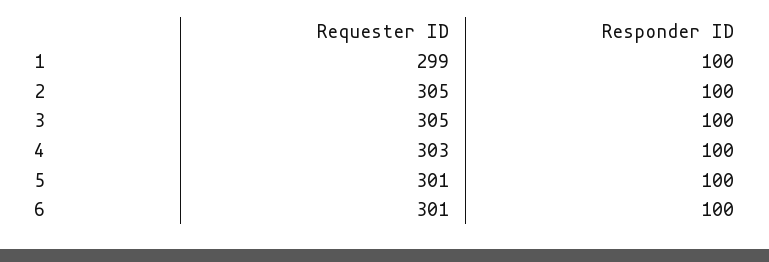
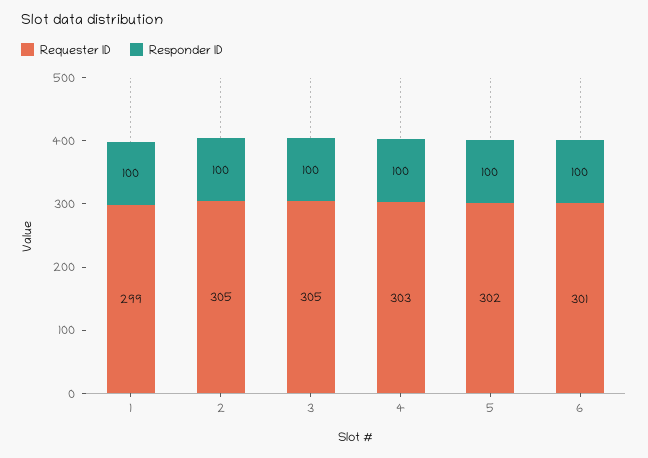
  {
    "Requester ID": {
      "1": 299,
      "2": 305,
      "3": 305,
      "4": 303,
-     "5": 301,
+     "5": 302,
      "6": 301
    },
    "Responder ID": {
      "1": 100,
      "2": 100,
      "3": 100,
      "4": 100,
      "5": 100,
      "6": 100
    }
  }

